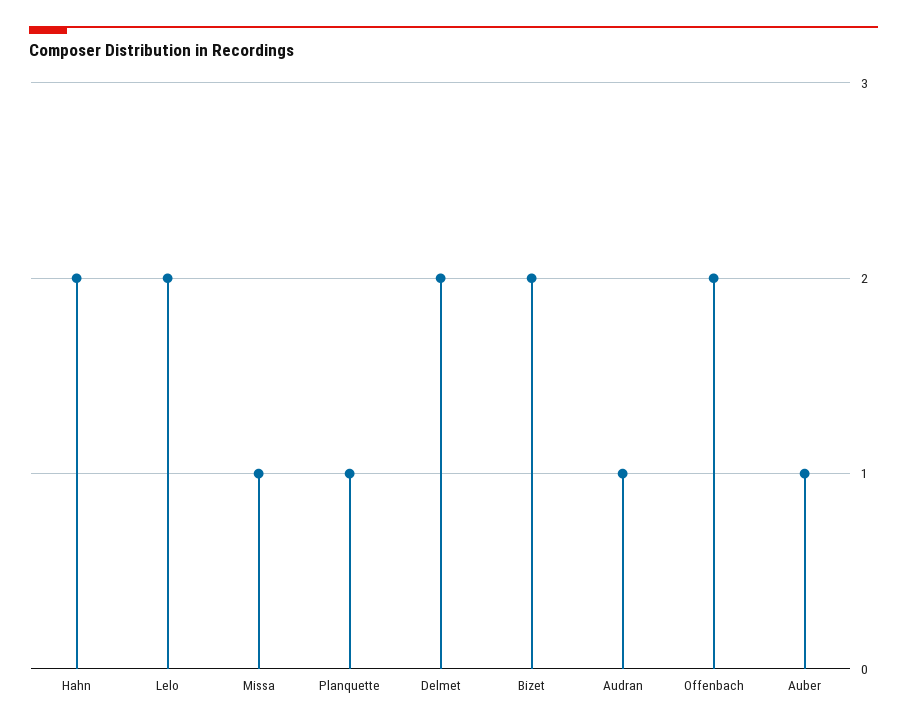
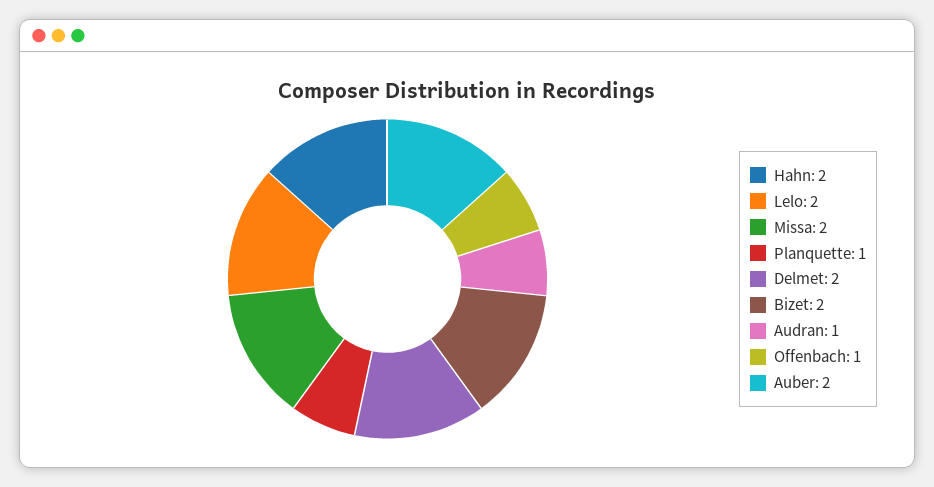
  {
    "Hahn": 2,
    "Lelo": 2,
-   "Missa": 1,
+   "Missa": 2,
    "Planquette": 1,
    "Delmet": 2,
    "Bizet": 2,
    "Audran": 1,
-   "Offenbach": 2,
+   "Offenbach": 1,
-   "Auber": 1
+   "Auber": 2
  }

